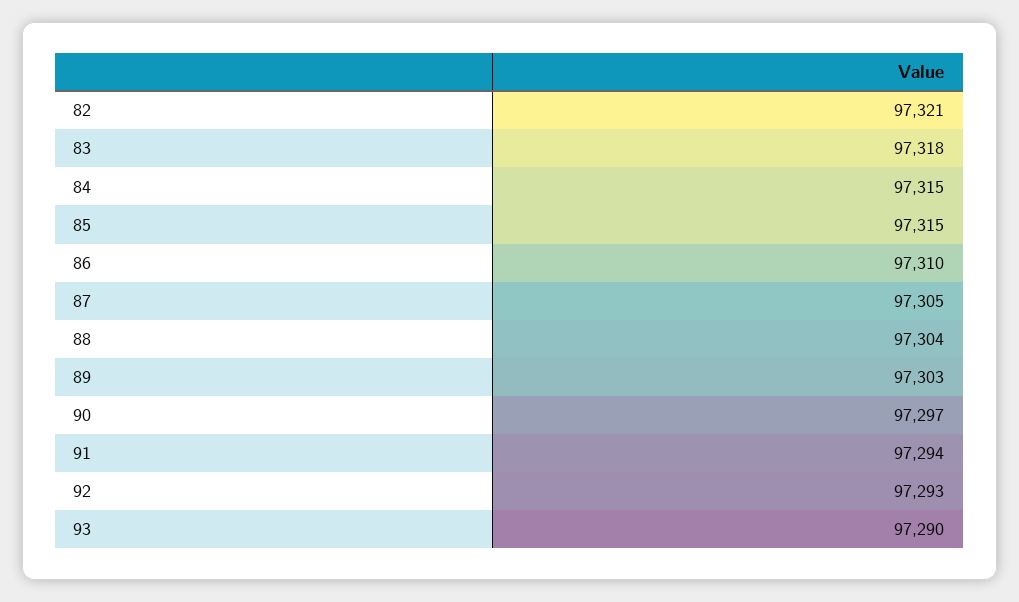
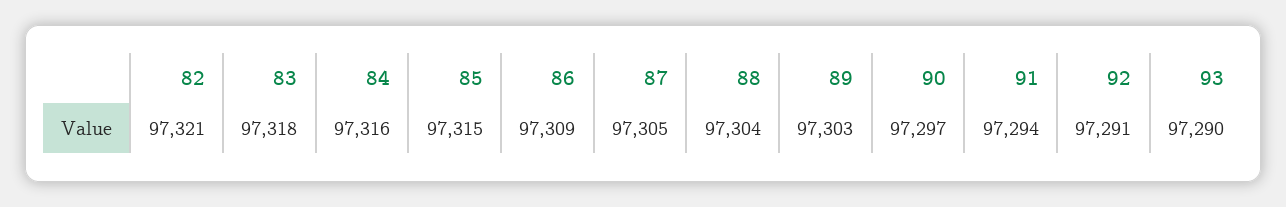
  {
    "82": 97321,
    "83": 97318,
-   "84": 97315,
+   "84": 97316,
    "85": 97315,
-   "86": 97310,
+   "86": 97309,
    "87": 97305,
    "88": 97304,
    "89": 97303,
    "90": 97297,
    "91": 97294,
-   "92": 97293,
+   "92": 97291,
    "93": 97290
  }

